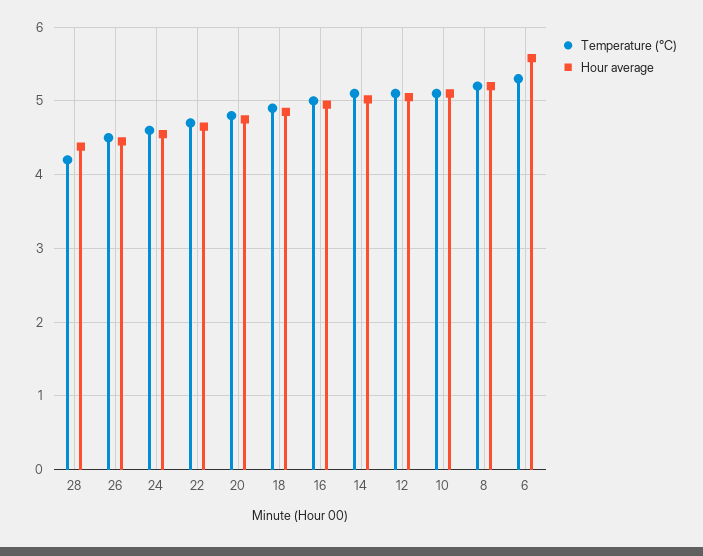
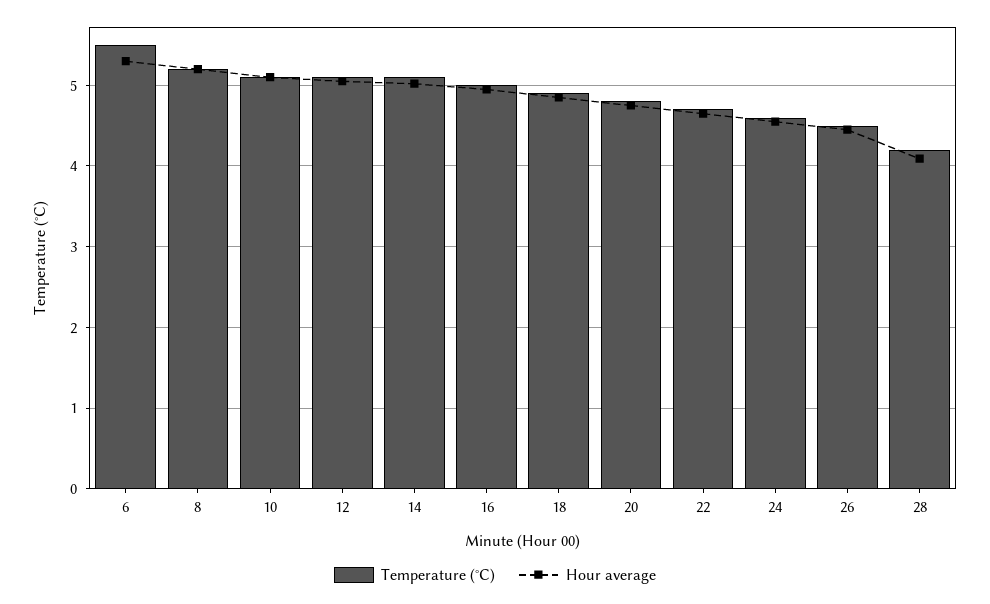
  {
    "Temperature (°C)": {
      "28": 4.2,
      "26": 4.5,
      "24": 4.6,
      "22": 4.7,
      "20": 4.8,
      "18": 4.9,
      "16": 5,
      "14": 5.1,
      "12": 5.1,
      "10": 5.1,
      "8": 5.2,
-     "6": 5.3
+     "6": 5.5
    },
    "Hour average": {
-     "28": 4.4,
+     "28": 4.1,
      "26": 4.5,
      "24": 4.6,
      "22": 4.7,
      "20": 4.8,
      "18": 4.9,
      "16": 5,
      "14": 5,
      "12": 5.1,
      "10": 5.1,
      "8": 5.2,
-     "6": 5.6
+     "6": 5.3
    }
  }

